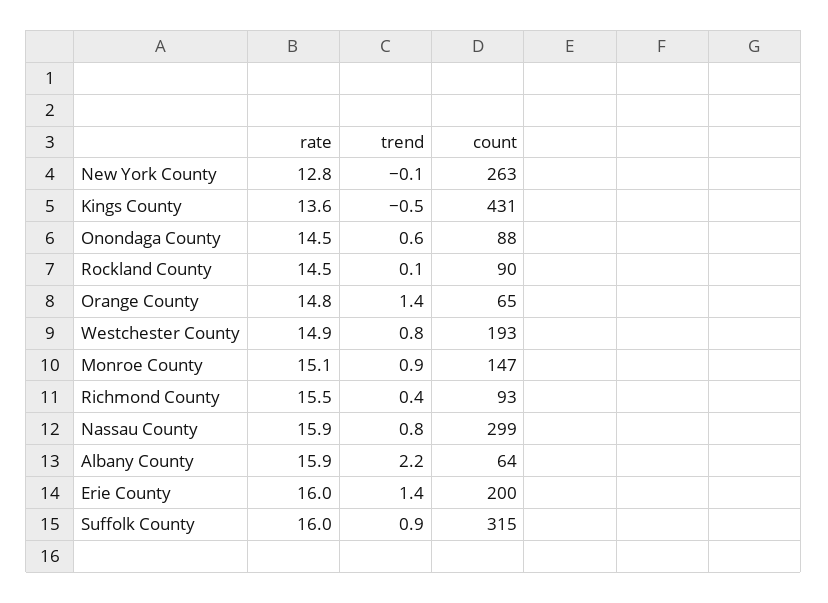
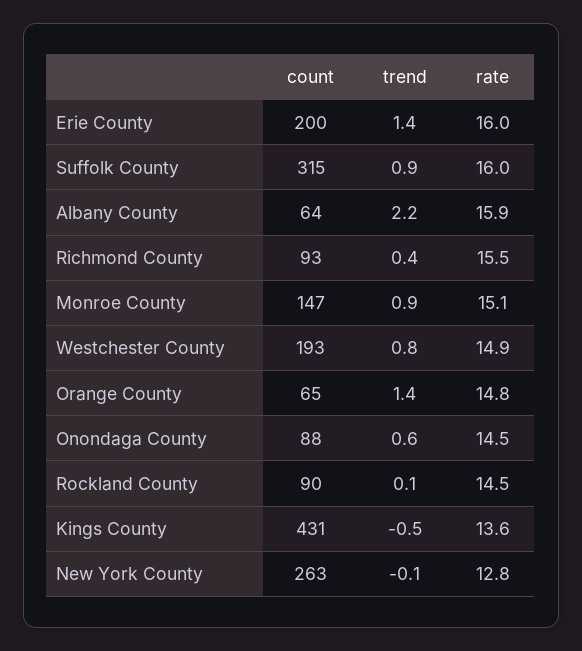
  {
    "rate": {
      "New York County": 12.8,
      "Kings County": 13.6,
      "Onondaga County": 14.5,
      "Rockland County": 14.5,
      "Orange County": 14.8,
      "Westchester County": 14.9,
      "Monroe County": 15.1,
      "Richmond County": 15.5,
-     "Nassau County": 15.9,
      "Albany County": 15.9,
      "Erie County": 16,
      "Suffolk County": 16
    },
    "trend": {
      "New York County": -0.1,
      "Kings County": -0.5,
      "Onondaga County": 0.6,
      "Rockland County": 0.1,
      "Orange County": 1.4,
      "Westchester County": 0.8,
      "Monroe County": 0.9,
      "Richmond County": 0.4,
-     "Nassau County": 0.8,
      "Albany County": 2.2,
      "Erie County": 1.4,
      "Suffolk County": 0.9
    },
    "count": {
      "New York County": 263,
      "Kings County": 431,
      "Onondaga County": 88,
      "Rockland County": 90,
      "Orange County": 65,
      "Westchester County": 193,
      "Monroe County": 147,
      "Richmond County": 93,
-     "Nassau County": 299,
      "Albany County": 64,
      "Erie County": 200,
      "Suffolk County": 315
    }
  }

